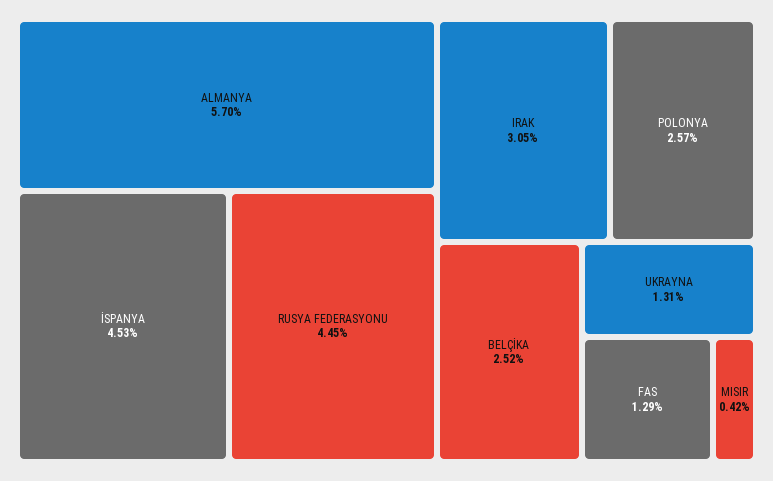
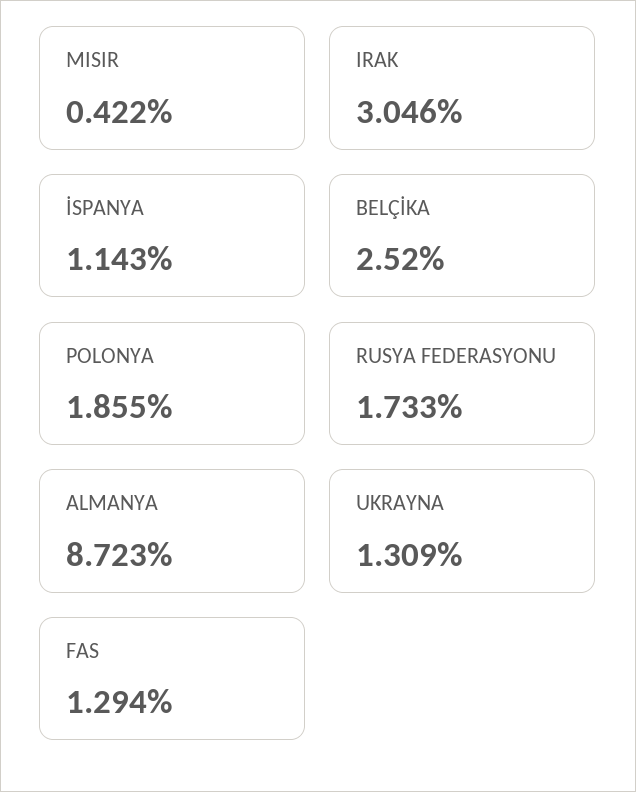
  {
-   "ALMANYA": 5.7,
+   "ALMANYA": 8.723,
-   "İSPANYA": 4.53,
+   "İSPANYA": 1.143,
-   "RUSYA FEDERASYONU": 4.45,
+   "RUSYA FEDERASYONU": 1.733,
    "IRAK": 3.046,
-   "POLONYA": 2.57,
+   "POLONYA": 1.855,
    "BELÇİKA": 2.52,
    "UKRAYNA": 1.309,
    "FAS": 1.294,
    "MISIR": 0.422
  }

